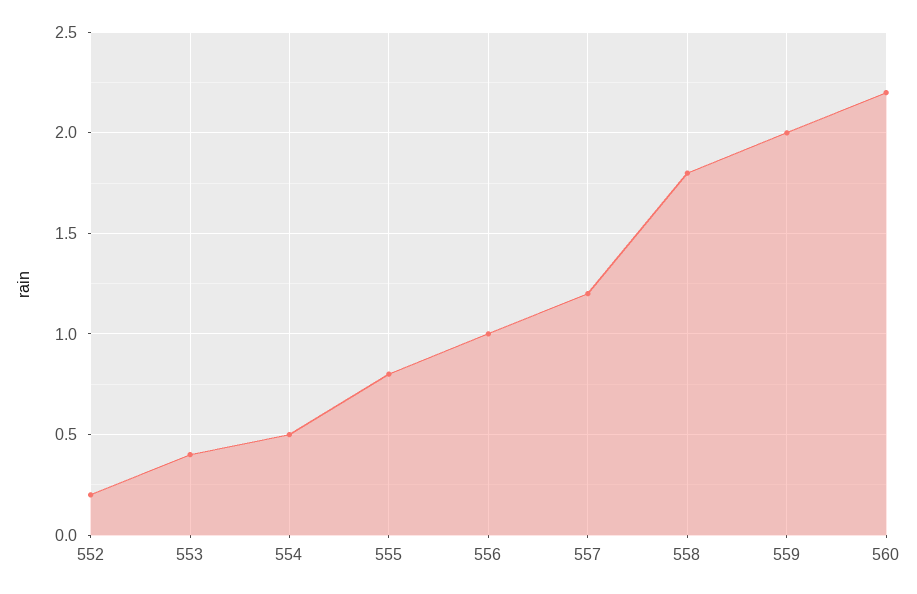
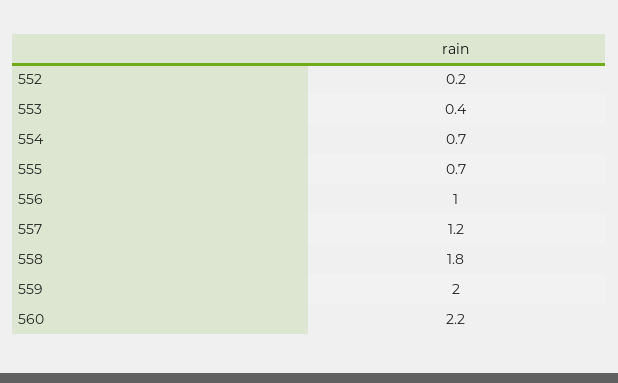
  {
    "552": 0.2,
    "553": 0.4,
-   "554": 0.5,
+   "554": 0.7,
-   "555": 0.8,
+   "555": 0.7,
    "556": 1,
    "557": 1.2,
    "558": 1.8,
    "559": 2,
    "560": 2.2
  }

